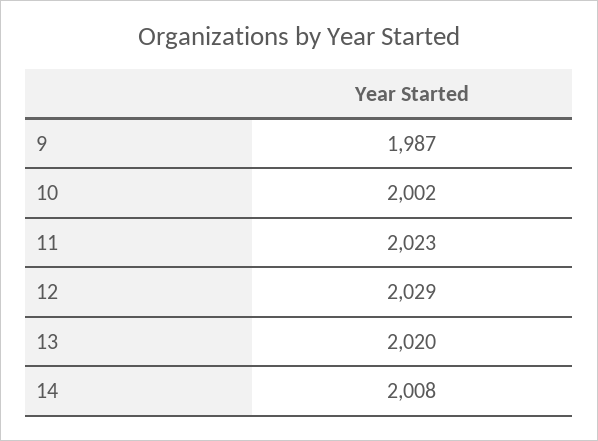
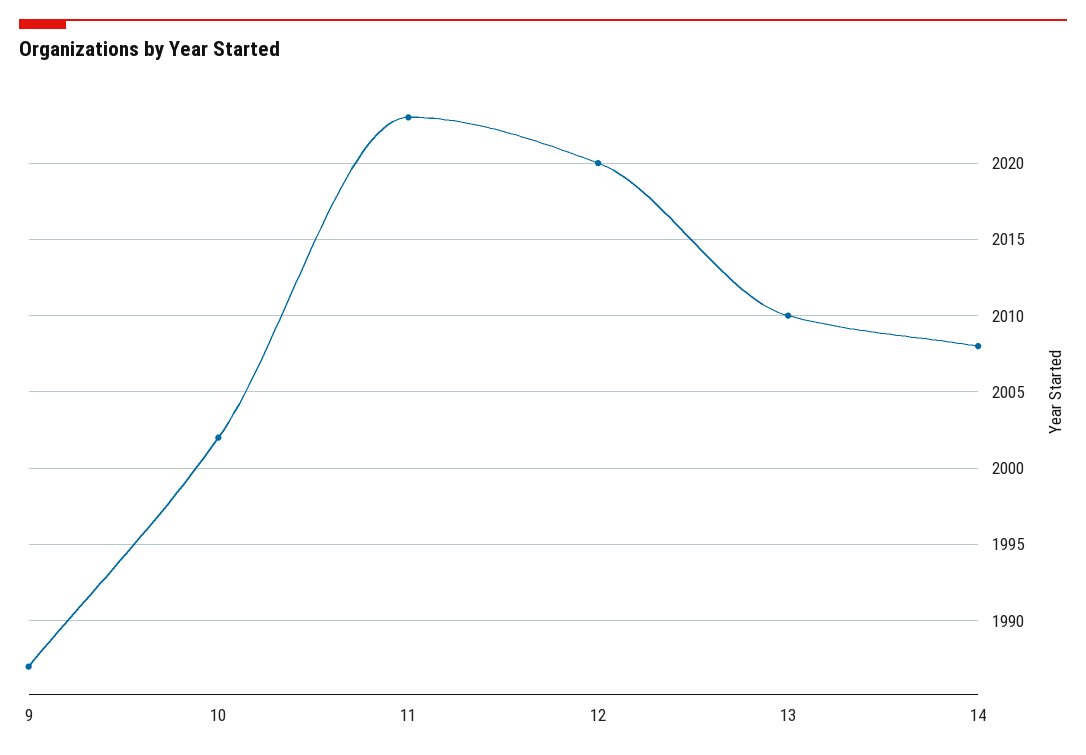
  {
    "9": 1987,
    "10": 2002,
    "11": 2023,
-   "12": 2029,
+   "12": 2020,
-   "13": 2020,
+   "13": 2010,
    "14": 2008
  }

